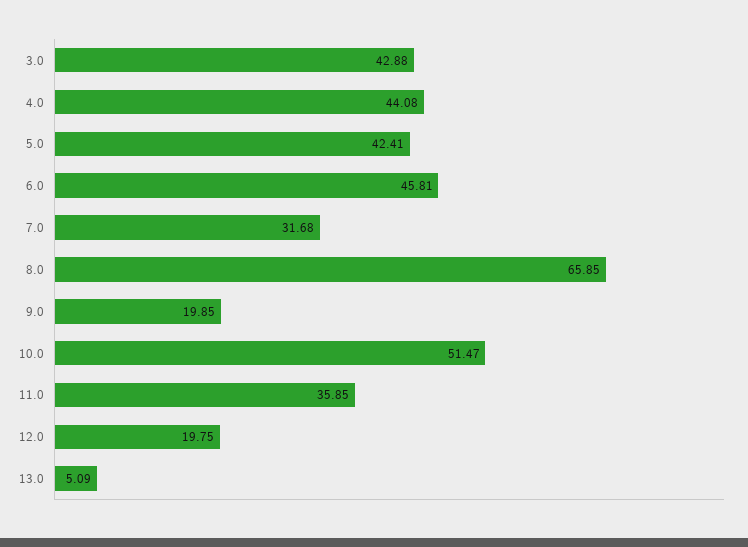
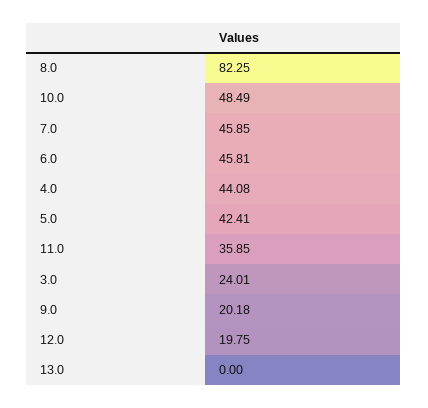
  {
-   "3.0": 42.88,
+   "3.0": 24.01,
    "4.0": 44.08,
    "5.0": 42.41,
    "6.0": 45.81,
-   "7.0": 31.68,
+   "7.0": 45.85,
-   "8.0": 65.85,
+   "8.0": 82.25,
-   "9.0": 19.85,
+   "9.0": 20.18,
-   "10.0": 51.47,
+   "10.0": 48.49,
    "11.0": 35.85,
    "12.0": 19.75,
-   "13.0": 5.09
+   "13.0": 0
  }

